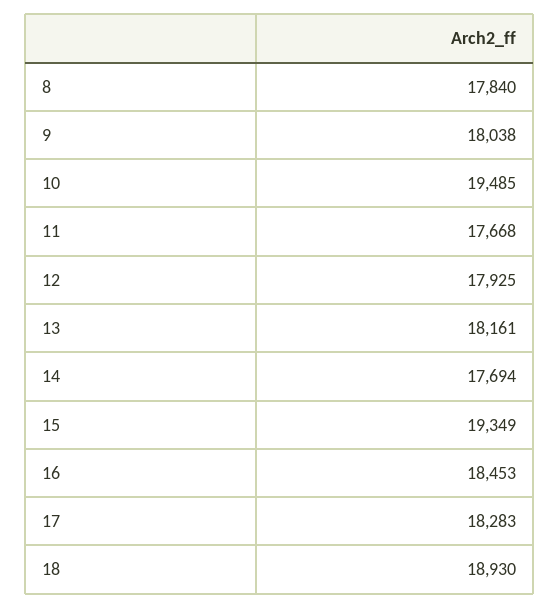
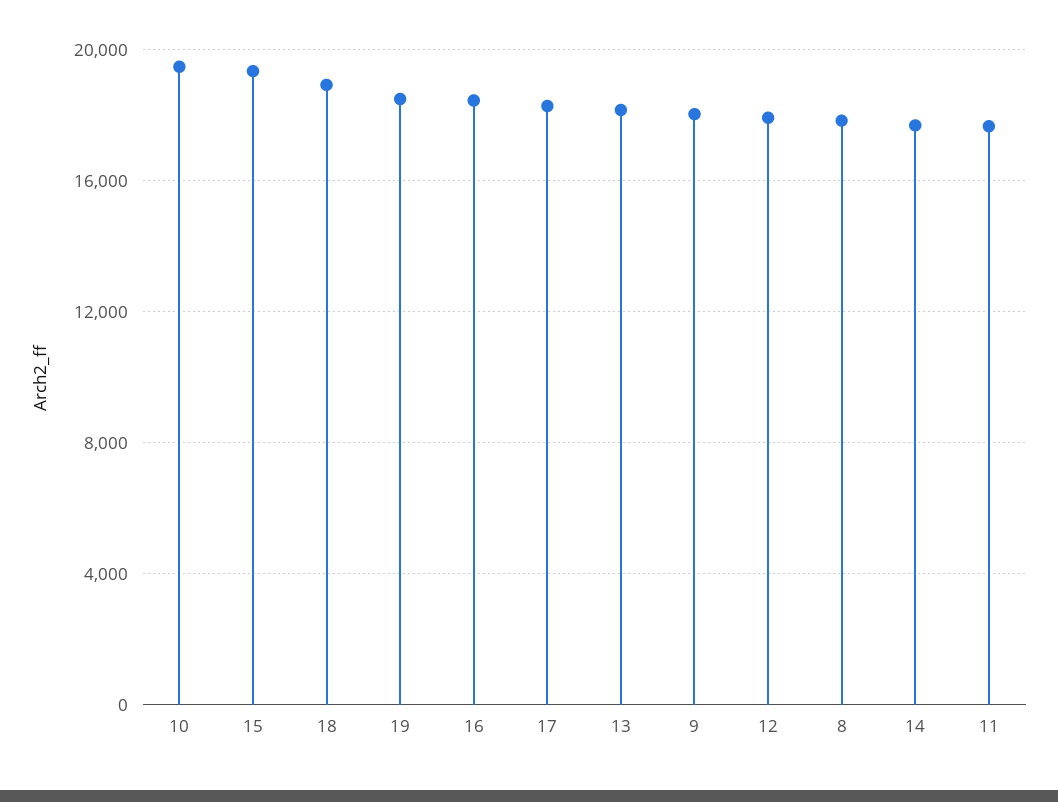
  {
    "8": 17840,
    "9": 18038,
    "10": 19485,
    "11": 17668,
    "12": 17925,
    "13": 18161,
    "14": 17694,
    "15": 19349,
    "16": 18453,
    "17": 18283,
-   "18": 18930
+   "18": 18930,
+   "19": 18500
  }

